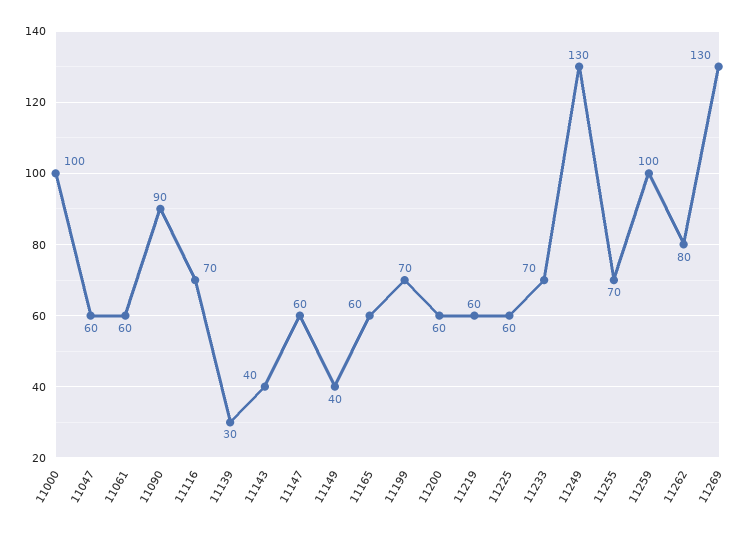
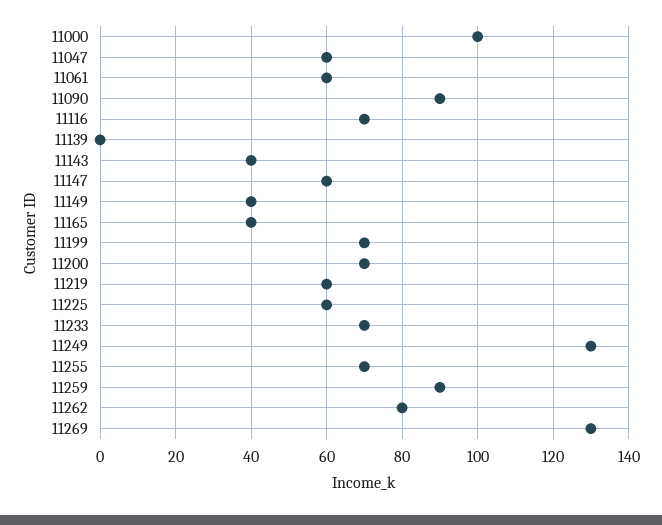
  {
    "11000": 100,
    "11047": 60,
    "11061": 60,
    "11090": 90,
    "11116": 70,
-   "11139": 30,
+   "11139": 0,
    "11143": 40,
    "11147": 60,
    "11149": 40,
-   "11165": 60,
+   "11165": 40,
    "11199": 70,
-   "11200": 60,
+   "11200": 70,
    "11219": 60,
    "11225": 60,
    "11233": 70,
    "11249": 130,
    "11255": 70,
-   "11259": 100,
+   "11259": 90,
    "11262": 80,
    "11269": 130
  }

